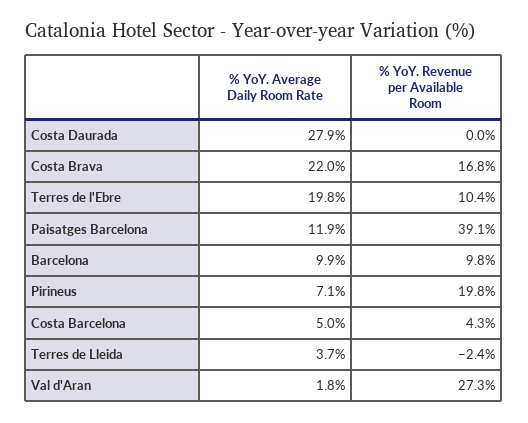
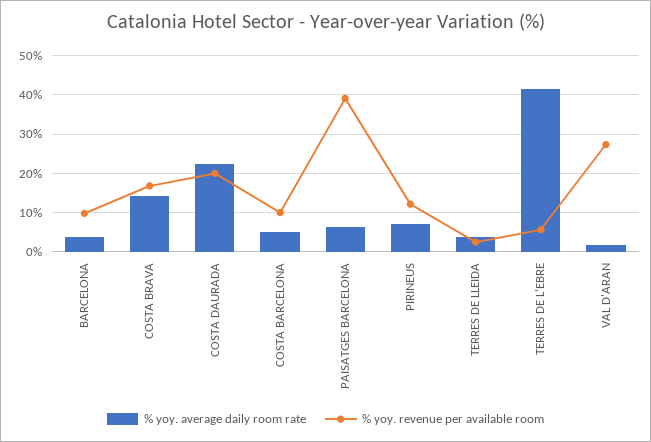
  {
    "% YoY. Average Daily Room Rate": {
-     "Costa Daurada": 27.9,
+     "Costa Daurada": 22,
-     "Costa Brava": 22,
+     "Costa Brava": 14,
-     "Terres de l'Ebre": 19.8,
+     "Terres de l'Ebre": 42,
-     "Paisatges Barcelona": 11.9,
+     "Paisatges Barcelona": 6,
-     "Barcelona": 9.9,
+     "Barcelona": 4,
      "Pirineus": 7.1,
      "Costa Barcelona": 5,
      "Terres de Lleida": 3.7,
      "Val d'Aran": 1.8
    },
    "% YoY. Revenue per Available Room": {
-     "Costa Daurada": 0,
+     "Costa Daurada": 20,
      "Costa Brava": 16.8,
-     "Terres de l'Ebre": 10.4,
+     "Terres de l'Ebre": 6,
      "Paisatges Barcelona": 39.1,
      "Barcelona": 9.8,
-     "Pirineus": 19.8,
+     "Pirineus": 12,
-     "Costa Barcelona": 4.3,
+     "Costa Barcelona": 10,
-     "Terres de Lleida": -2.4,
+     "Terres de Lleida": 2,
      "Val d'Aran": 27.3
    }
  }

